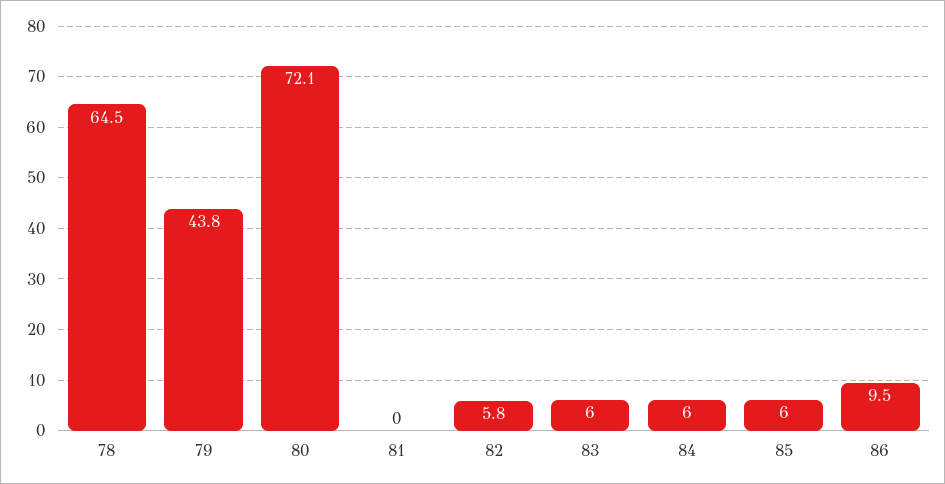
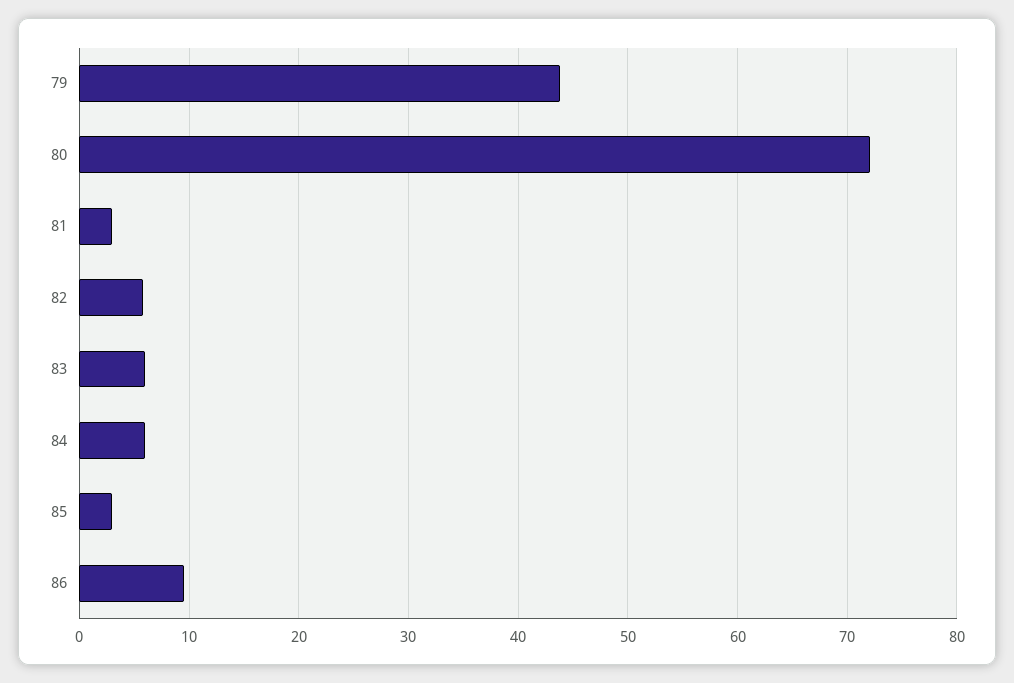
  {
-   "78": 64.5,
    "79": 43.8,
    "80": 72.1,
-   "81": 0,
+   "81": 3,
    "82": 5.8,
    "83": 6,
    "84": 6,
-   "85": 6,
+   "85": 3,
    "86": 9.5
  }

